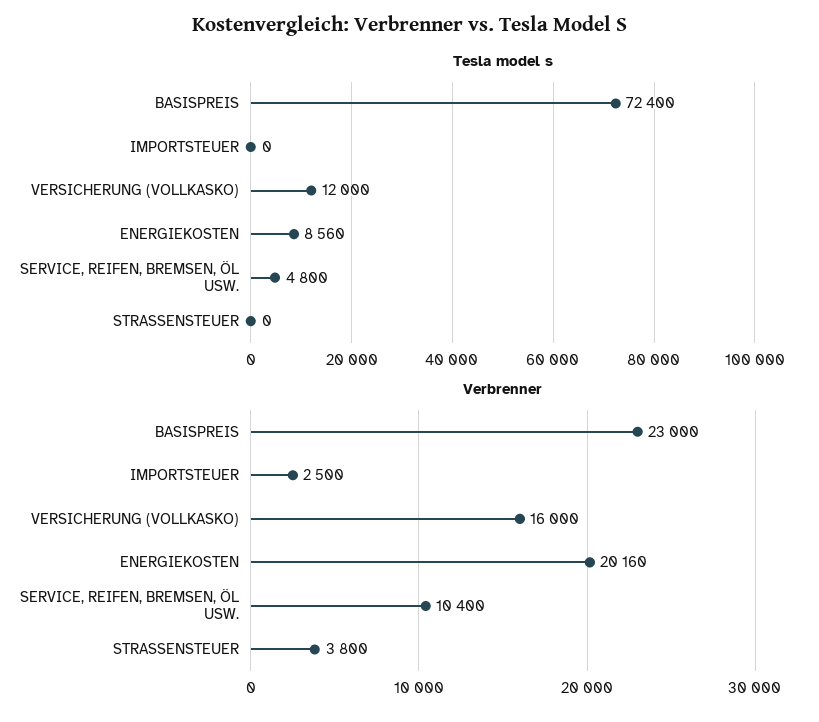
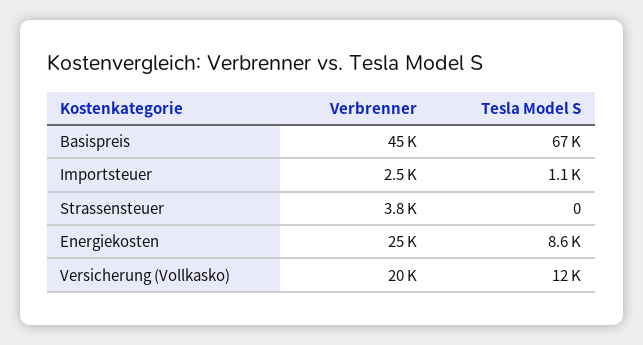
  {
    "Tesla model s": {
-     "BASISPREIS": 72400,
+     "BASISPREIS": 67000,
-     "IMPORTSTEUER": 0,
+     "IMPORTSTEUER": 1100,
      "VERSICHERUNG (VOLLKASKO)": 12000,
      "ENERGIEKOSTEN": 8560,
-     "SERVICE, REIFEN, BREMSEN, ÖL USW.": 4800,
      "STRASSENSTEUER": 0
    },
    "Verbrenner": {
-     "BASISPREIS": 23000,
+     "BASISPREIS": 45000,
      "IMPORTSTEUER": 2500,
-     "VERSICHERUNG (VOLLKASKO)": 16000,
+     "VERSICHERUNG (VOLLKASKO)": 20000,
-     "ENERGIEKOSTEN": 20160,
+     "ENERGIEKOSTEN": 25000,
-     "SERVICE, REIFEN, BREMSEN, ÖL USW.": 10400,
      "STRASSENSTEUER": 3800
    }
  }

